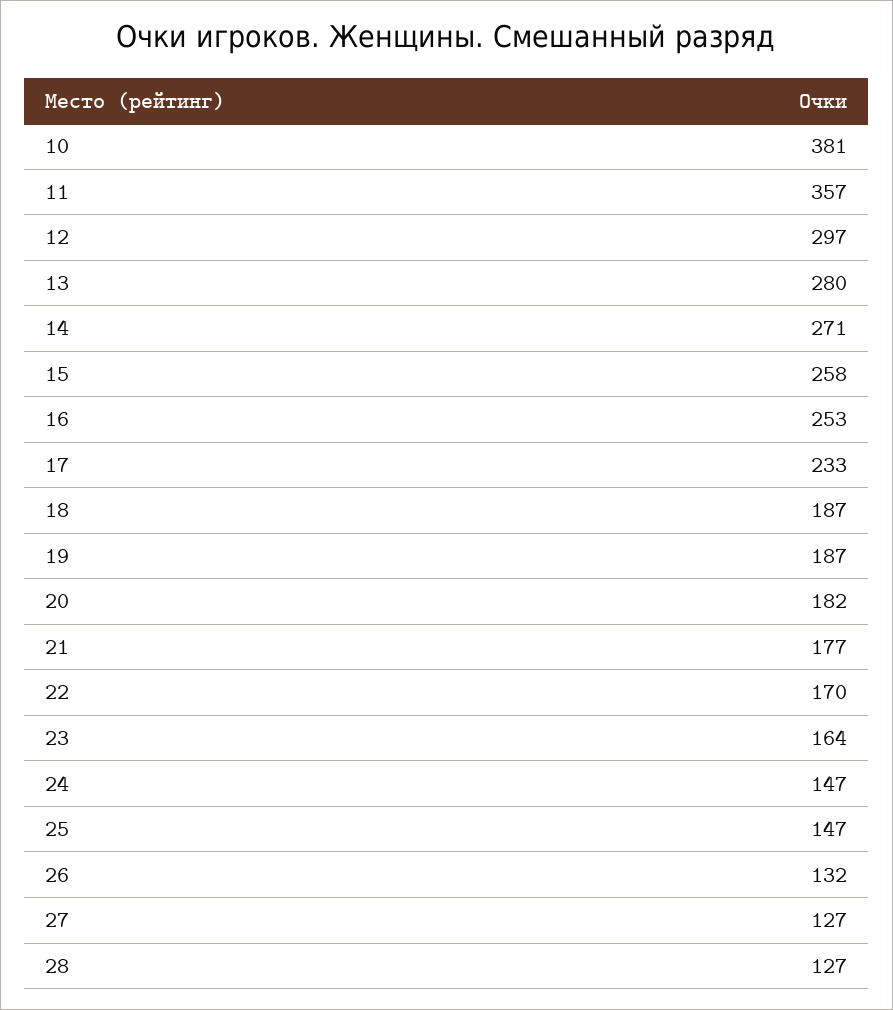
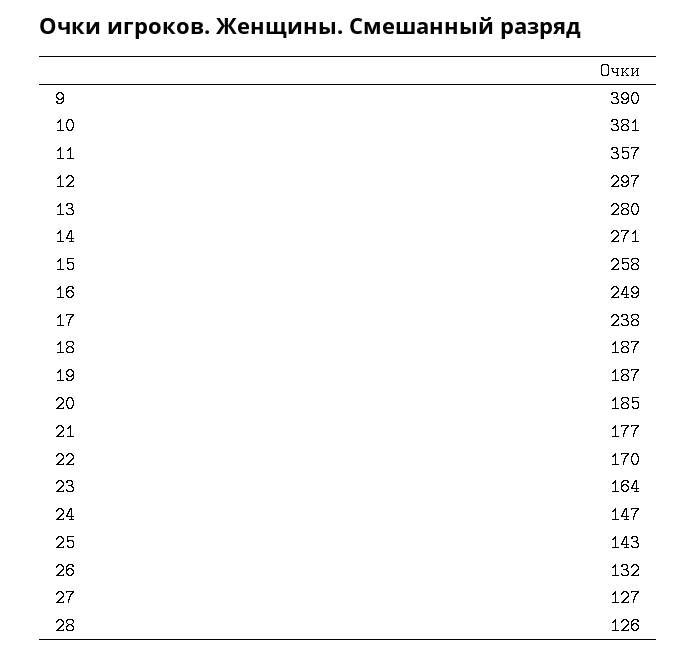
  {
    "10": 381,
    "11": 357,
    "12": 297,
    "13": 280,
    "14": 271,
    "15": 258,
-   "16": 253,
+   "16": 249,
-   "17": 233,
+   "17": 238,
    "18": 187,
    "19": 187,
-   "20": 182,
+   "20": 185,
    "21": 177,
    "22": 170,
    "23": 164,
    "24": 147,
-   "25": 147,
+   "25": 143,
    "26": 132,
    "27": 127,
-   "28": 127
+   "28": 126,
+   "9": 390
  }

